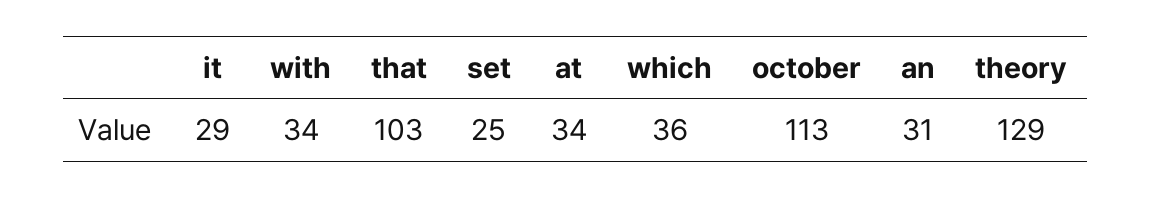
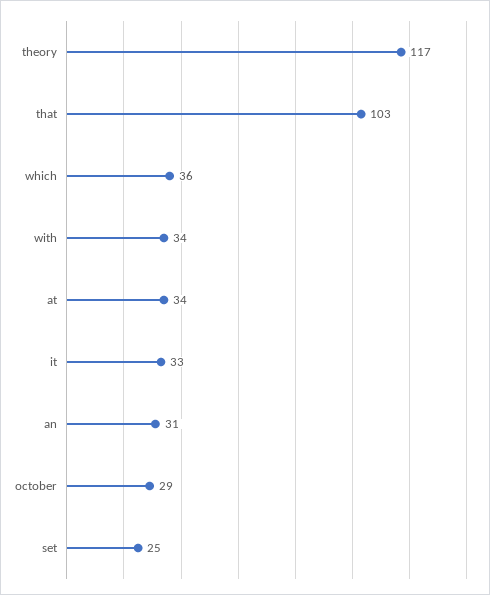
  {
-   "it": 29,
+   "it": 33,
    "with": 34,
    "that": 103,
    "set": 25,
    "at": 34,
    "which": 36,
-   "october": 113,
+   "october": 29,
    "an": 31,
-   "theory": 129
+   "theory": 117
  }

